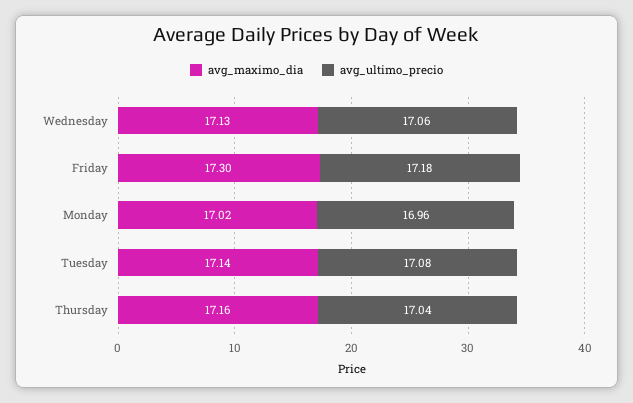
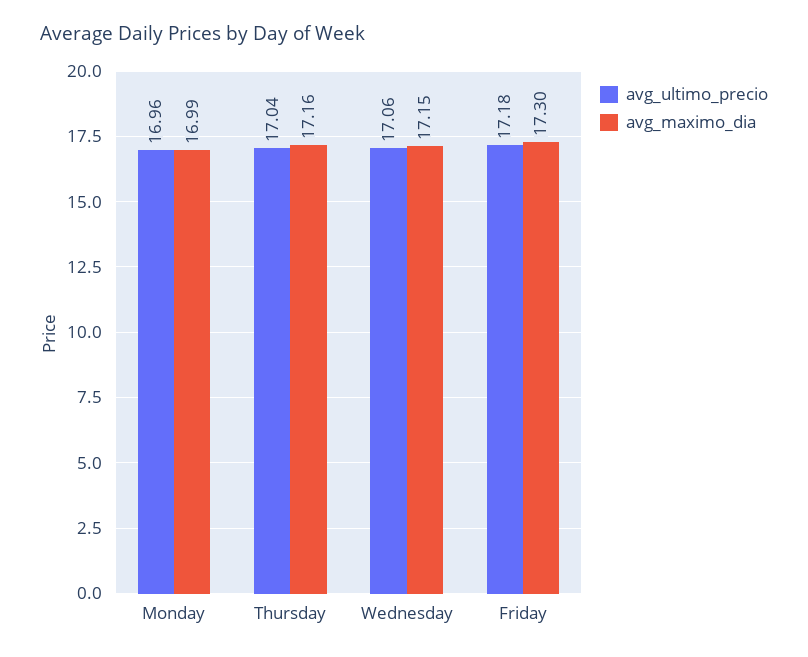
  {
    "avg_maximo_dia": {
-     "Wednesday": 17.13,
+     "Wednesday": 17.15,
      "Friday": 17.3,
-     "Monday": 17.02,
+     "Monday": 16.99,
-     "Tuesday": 17.14,
      "Thursday": 17.16
    },
    "avg_ultimo_precio": {
      "Wednesday": 17.06,
      "Friday": 17.18,
      "Monday": 16.96,
-     "Tuesday": 17.08,
      "Thursday": 17.04
    }
  }

